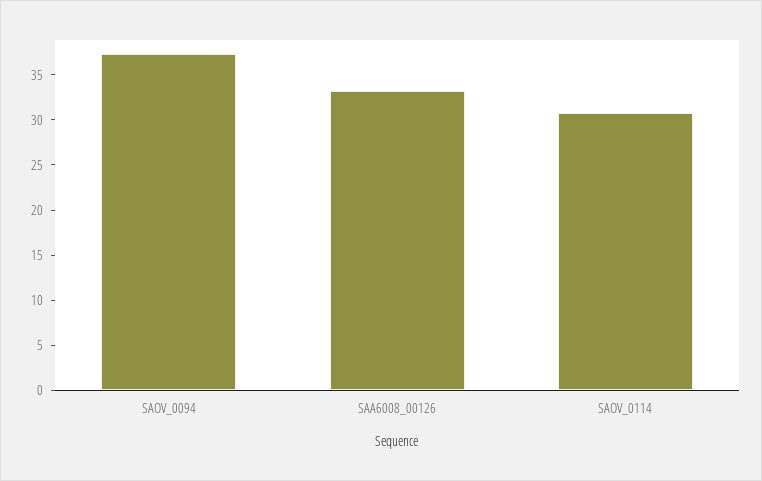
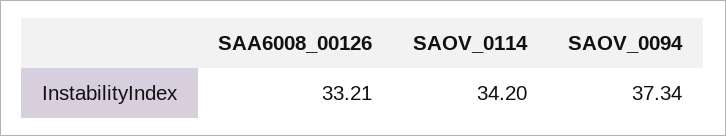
  {
    "SAOV_0094": 37.34,
    "SAA6008_00126": 33.21,
-   "SAOV_0114": 31
+   "SAOV_0114": 34.2
  }

